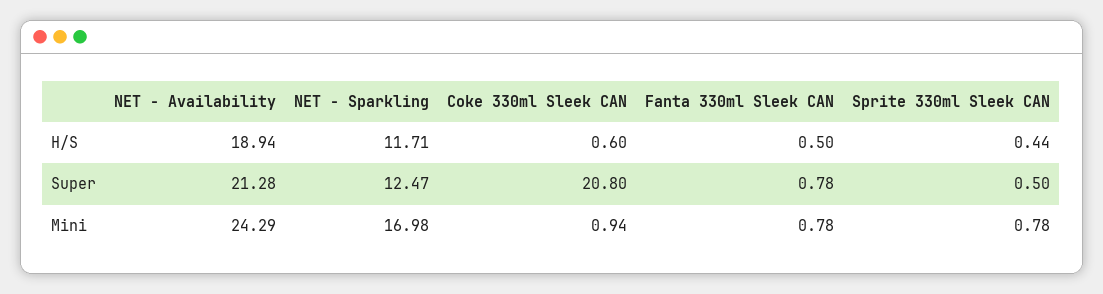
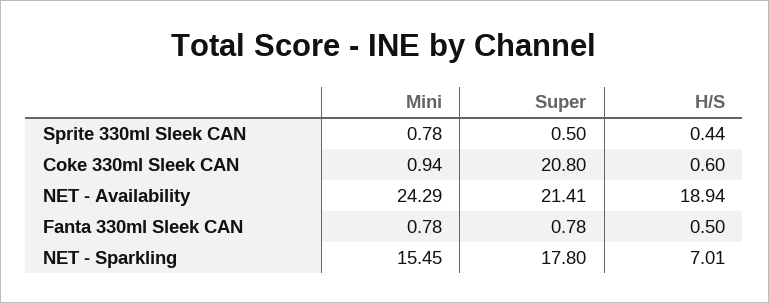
  {
    "NET - Availability": {
      "H/S": 18.94,
-     "Super": 21.28,
+     "Super": 21.41,
      "Mini": 24.29
    },
    "NET - Sparkling": {
-     "H/S": 11.71,
+     "H/S": 7.01,
-     "Super": 12.47,
+     "Super": 17.8,
-     "Mini": 16.98
+     "Mini": 15.45
    },
    "Coke 330ml Sleek CAN": {
      "H/S": 0.6,
      "Super": 20.8,
      "Mini": 0.94
    },
    "Fanta 330ml Sleek CAN": {
      "H/S": 0.5,
      "Super": 0.78,
      "Mini": 0.78
    },
    "Sprite 330ml Sleek CAN": {
      "H/S": 0.44,
      "Super": 0.5,
      "Mini": 0.78
    }
  }

